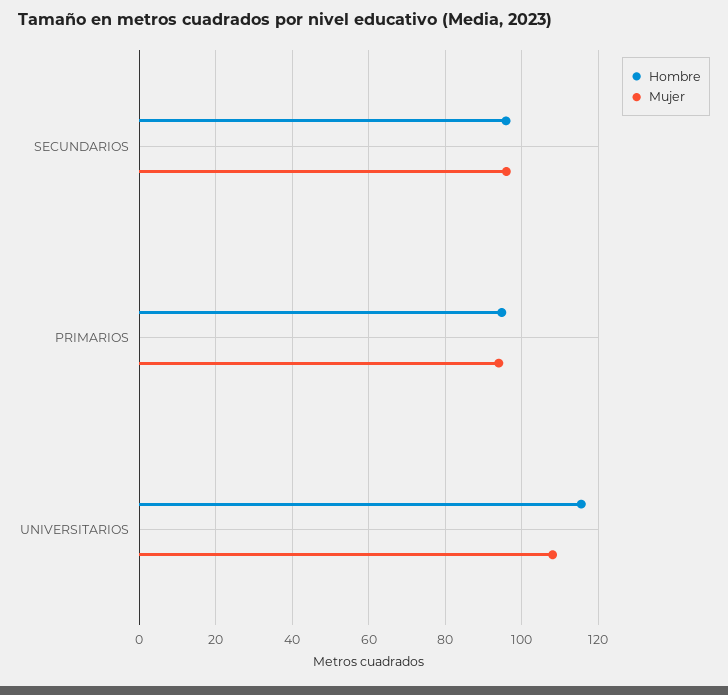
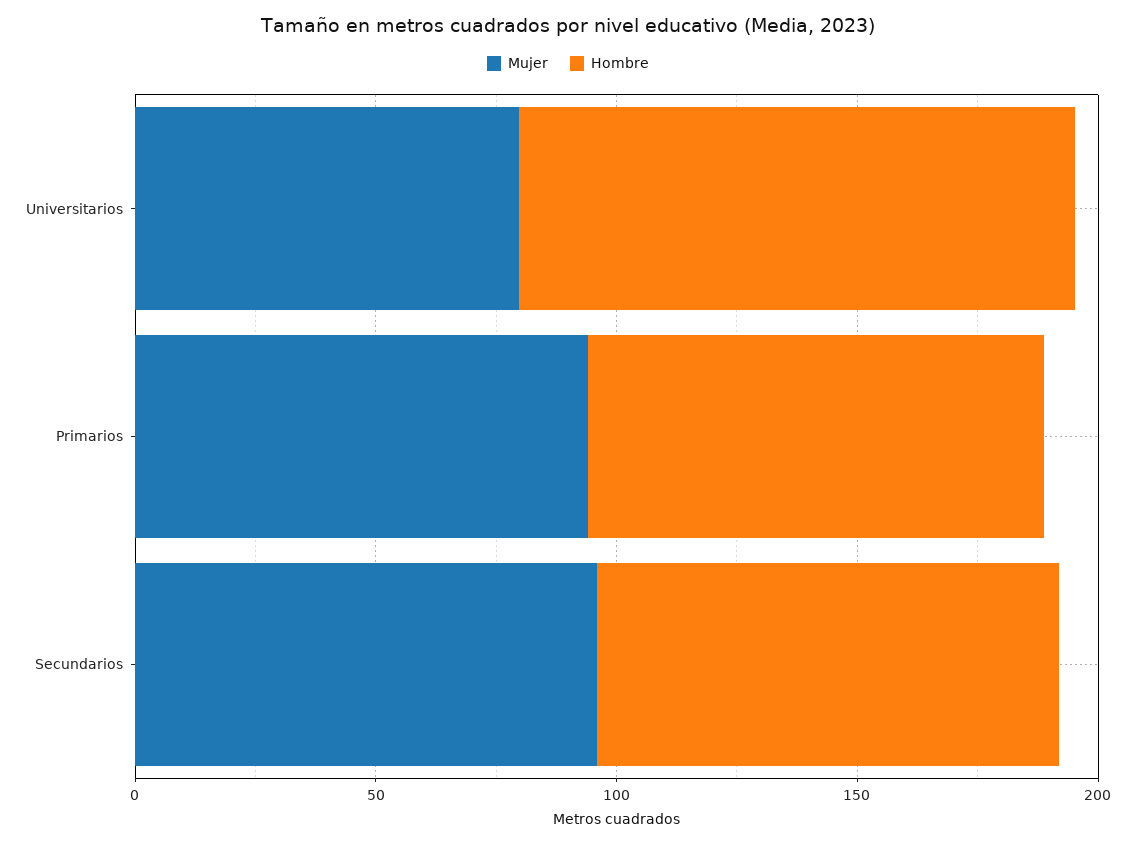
  {
    "Hombre": {
      "SECUNDARIOS": 96,
      "PRIMARIOS": 94,
      "UNIVERSITARIOS": 116
    },
    "Mujer": {
      "SECUNDARIOS": 96,
      "PRIMARIOS": 94,
-     "UNIVERSITARIOS": 108
+     "UNIVERSITARIOS": 80
    }
  }

